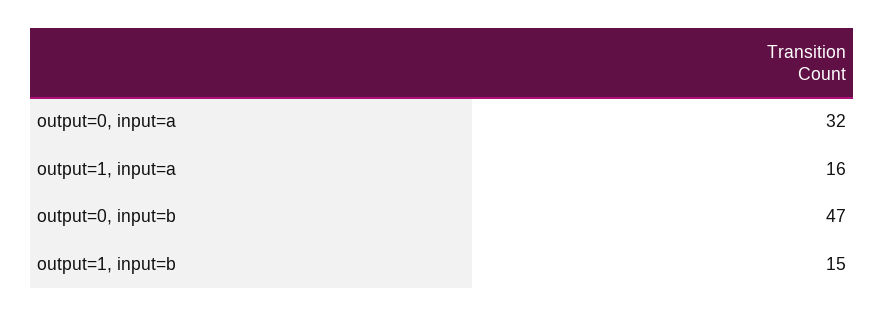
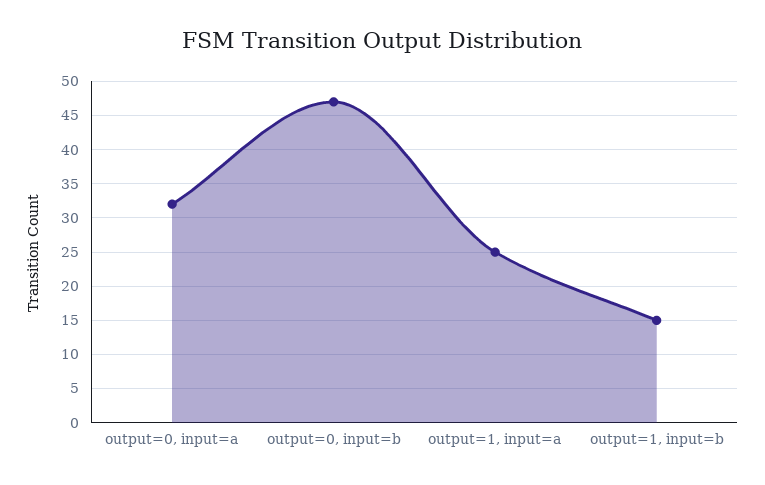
  {
    "output=0, input=a": 32,
-   "output=1, input=a": 16,
+   "output=1, input=a": 25,
    "output=0, input=b": 47,
    "output=1, input=b": 15
  }

